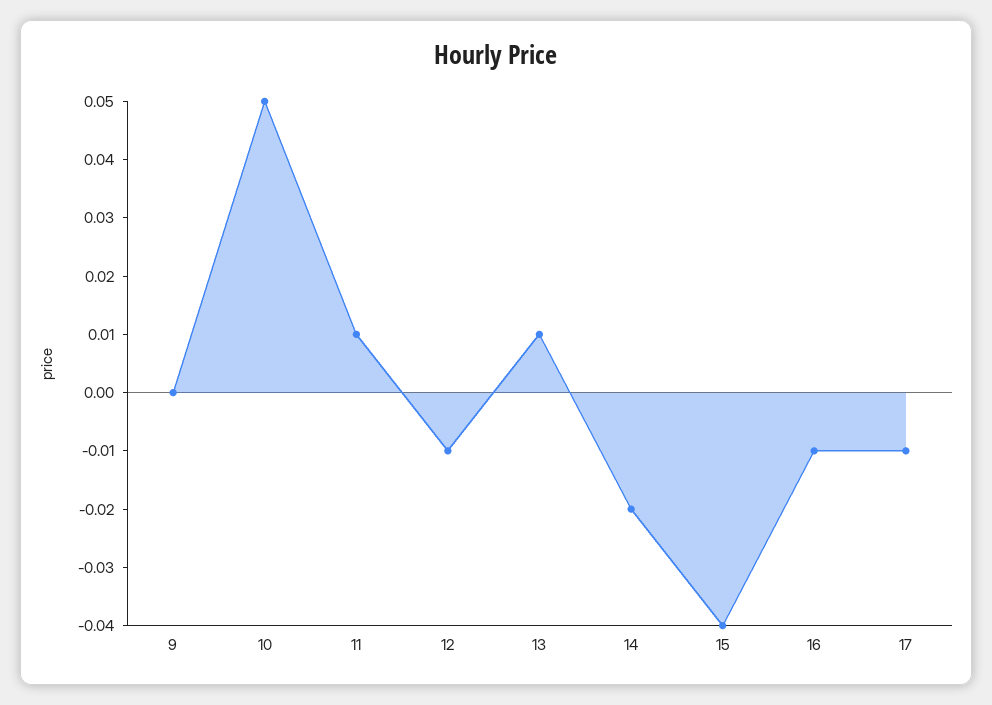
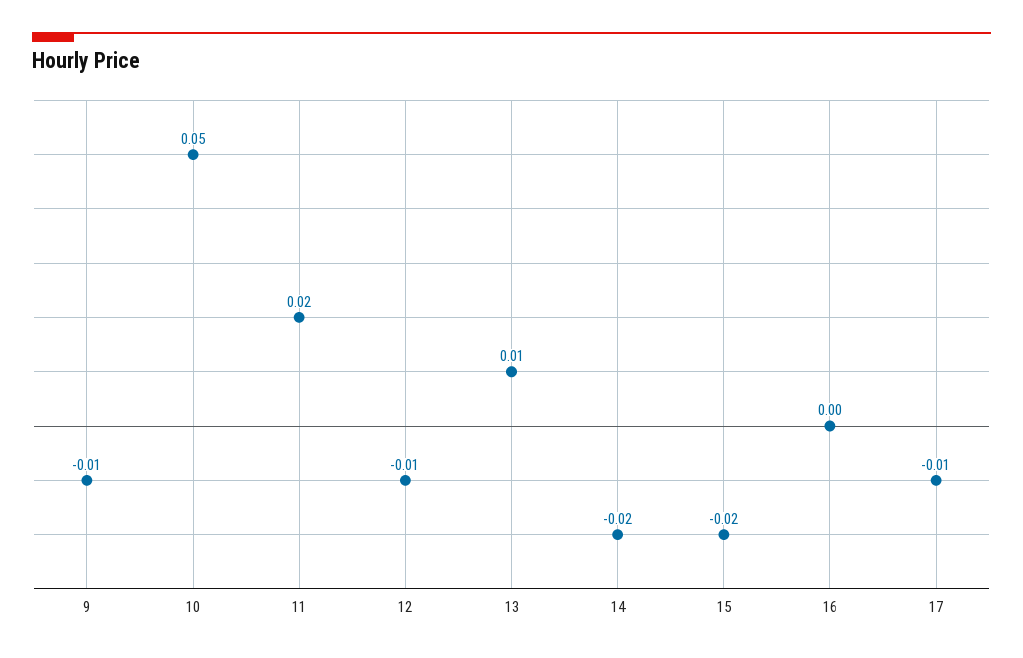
  {
-   "9": 0,
+   "9": -0.01,
    "10": 0.05,
-   "11": 0.01,
+   "11": 0.02,
    "12": -0.01,
    "13": 0.01,
    "14": -0.02,
-   "15": -0.04,
+   "15": -0.02,
-   "16": -0.01,
+   "16": 0,
    "17": -0.01
  }

